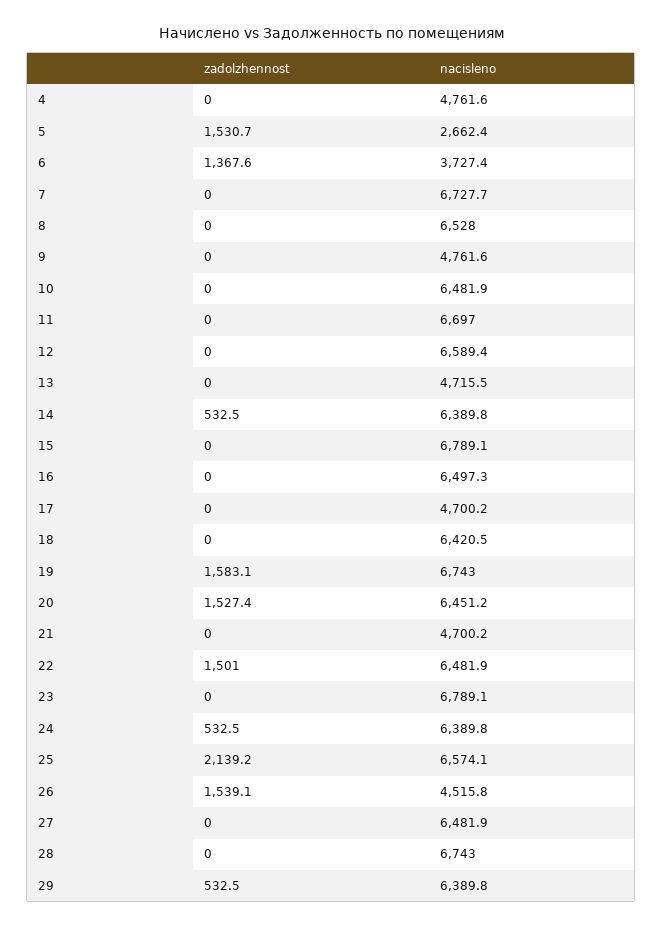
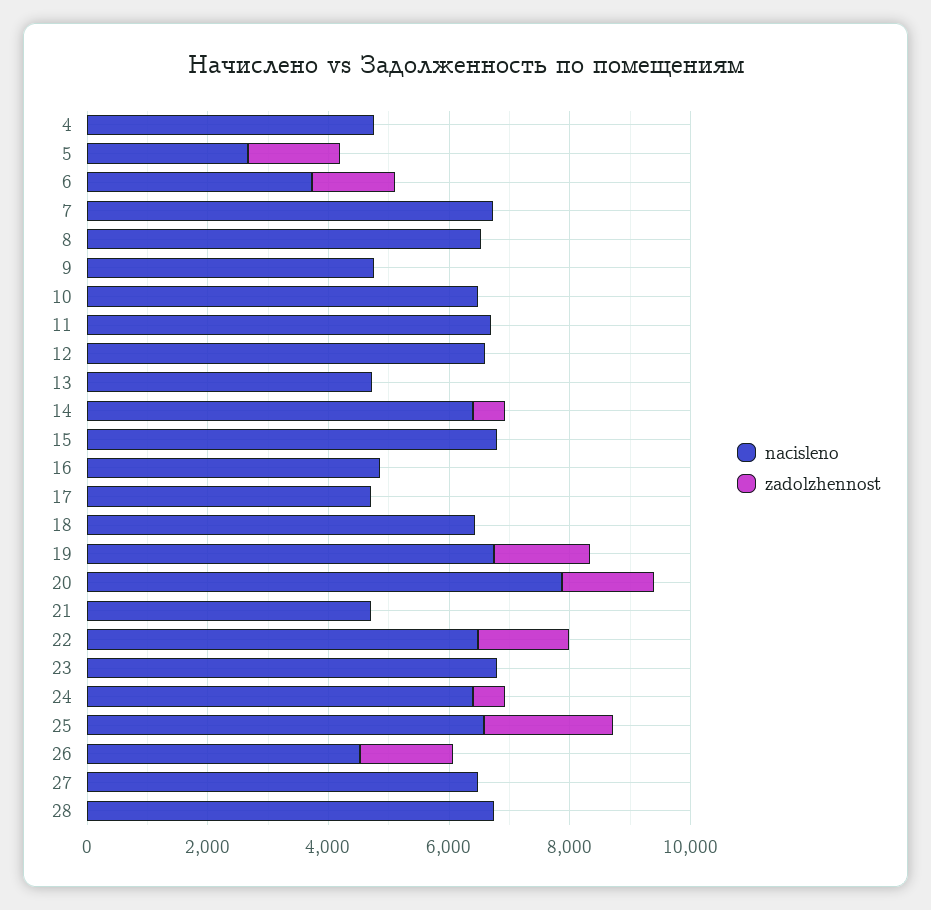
  {
    "zadolzhennost": {
      "4": 0,
      "5": 1530.7,
      "6": 1367.6,
      "7": 0,
      "8": 0,
      "9": 0,
      "10": 0,
      "11": 0,
      "12": 0,
      "13": 0,
      "14": 532.5,
      "15": 0,
      "16": 0,
      "17": 0,
      "18": 0,
      "19": 1583.1,
      "20": 1527.4,
      "21": 0,
      "22": 1501,
      "23": 0,
      "24": 532.5,
      "25": 2139.2,
      "26": 1539.1,
      "27": 0,
-     "28": 0,
+     "28": 0
-     "29": 532.5
    },
    "nacisleno": {
      "4": 4761.6,
      "5": 2662.4,
      "6": 3727.4,
      "7": 6727.7,
      "8": 6528,
      "9": 4761.6,
      "10": 6481.9,
      "11": 6697,
      "12": 6589.4,
      "13": 4715.5,
      "14": 6389.8,
      "15": 6789.1,
-     "16": 6497.3,
+     "16": 5000,
      "17": 4700.2,
      "18": 6420.5,
      "19": 6743,
-     "20": 6451.2,
+     "20": 8000,
      "21": 4700.2,
      "22": 6481.9,
      "23": 6789.1,
      "24": 6389.8,
      "25": 6574.1,
      "26": 4515.8,
      "27": 6481.9,
-     "28": 6743,
+     "28": 6743
-     "29": 6389.8
    }
  }

